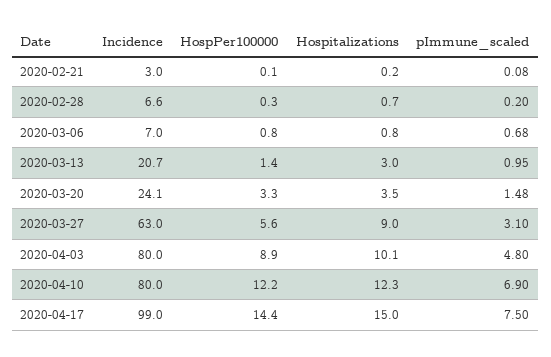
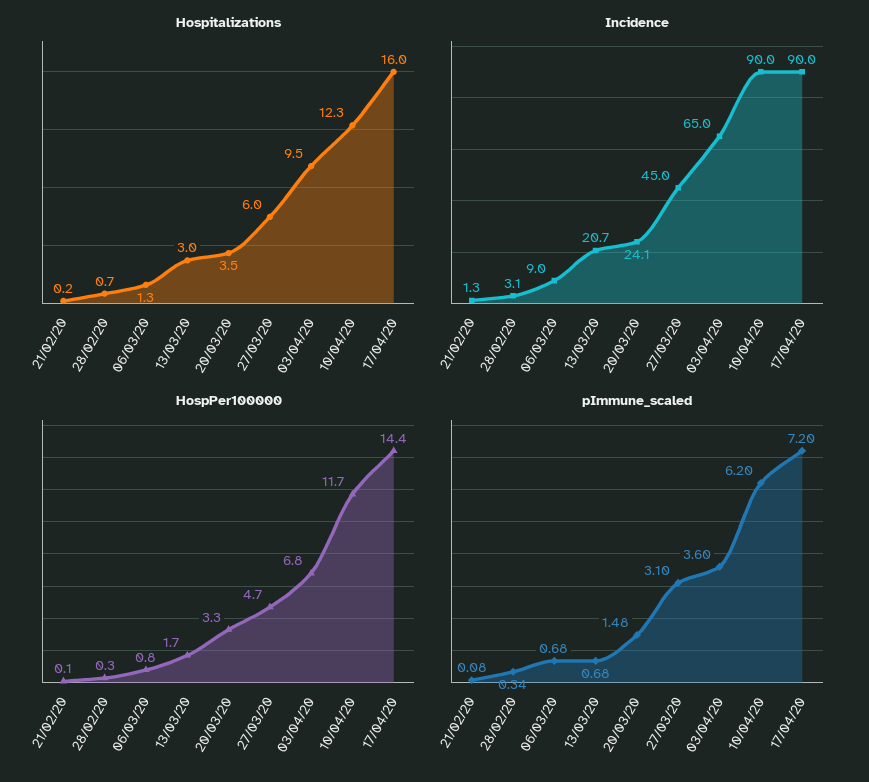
  {
    "Incidence": {
-     "2020-02-21": 3,
+     "2020-02-21": 1.3,
-     "2020-02-28": 6.6,
+     "2020-02-28": 3.1,
-     "2020-03-06": 7,
+     "2020-03-06": 9,
      "2020-03-13": 20.7,
      "2020-03-20": 24.1,
-     "2020-03-27": 63,
+     "2020-03-27": 45,
-     "2020-04-03": 80,
+     "2020-04-03": 65,
-     "2020-04-10": 80,
+     "2020-04-10": 90,
-     "2020-04-17": 99
+     "2020-04-17": 90
    },
    "HospPer100000": {
      "2020-02-21": 0.1,
      "2020-02-28": 0.3,
      "2020-03-06": 0.8,
-     "2020-03-13": 1.4,
+     "2020-03-13": 1.7,
      "2020-03-20": 3.3,
-     "2020-03-27": 5.6,
+     "2020-03-27": 4.7,
-     "2020-04-03": 8.9,
+     "2020-04-03": 6.8,
-     "2020-04-10": 12.2,
+     "2020-04-10": 11.7,
      "2020-04-17": 14.4
    },
    "Hospitalizations": {
      "2020-02-21": 0.2,
      "2020-02-28": 0.7,
-     "2020-03-06": 0.8,
+     "2020-03-06": 1.3,
      "2020-03-13": 3,
      "2020-03-20": 3.5,
-     "2020-03-27": 9,
+     "2020-03-27": 6,
-     "2020-04-03": 10.1,
+     "2020-04-03": 9.5,
      "2020-04-10": 12.3,
-     "2020-04-17": 15
+     "2020-04-17": 16
    },
    "pImmune_scaled": {
      "2020-02-21": 0.08,
-     "2020-02-28": 0.2,
+     "2020-02-28": 0.34,
      "2020-03-06": 0.68,
-     "2020-03-13": 0.95,
+     "2020-03-13": 0.68,
      "2020-03-20": 1.48,
      "2020-03-27": 3.1,
-     "2020-04-03": 4.8,
+     "2020-04-03": 3.6,
-     "2020-04-10": 6.9,
+     "2020-04-10": 6.2,
-     "2020-04-17": 7.5
+     "2020-04-17": 7.2
    }
  }

